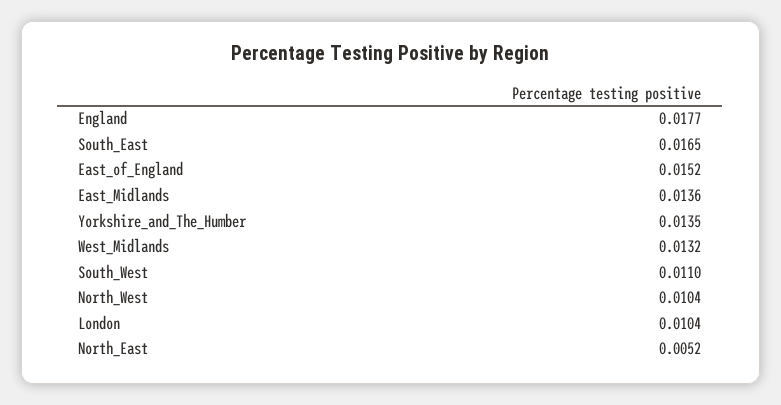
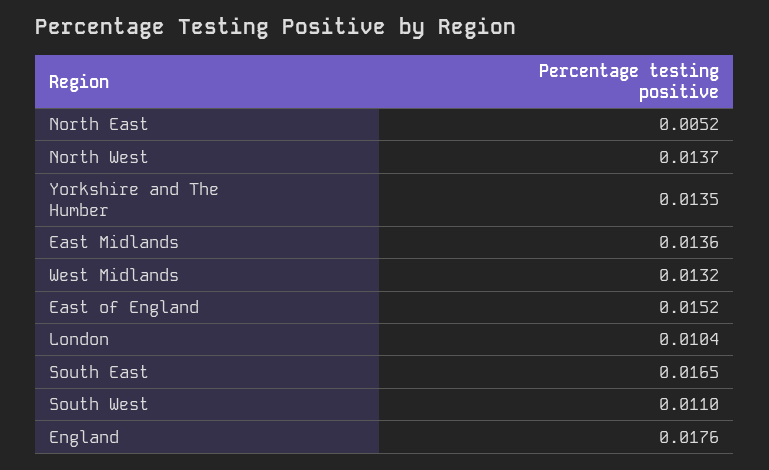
  {
-   "England": 0.0177,
+   "England": 0.0176,
    "South_East": 0.0165,
    "East_of_England": 0.0152,
    "East_Midlands": 0.0136,
    "Yorkshire_and_The_Humber": 0.0135,
    "West_Midlands": 0.0132,
    "South_West": 0.011,
-   "North_West": 0.0104,
+   "North_West": 0.0137,
    "London": 0.0104,
    "North_East": 0.0052
  }

